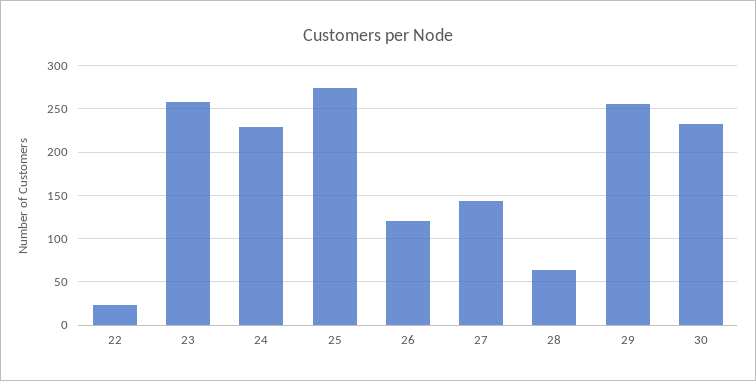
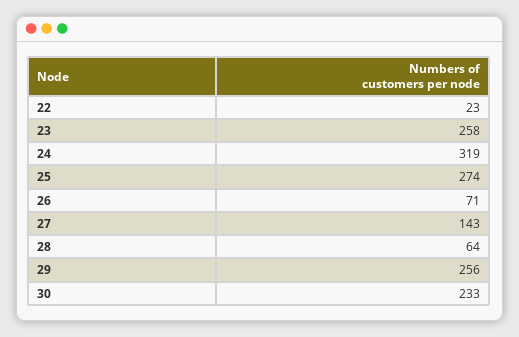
  {
    "22": 23,
    "23": 258,
-   "24": 230,
+   "24": 319,
    "25": 274,
-   "26": 120,
+   "26": 71,
    "27": 143,
    "28": 64,
    "29": 256,
    "30": 233
  }

